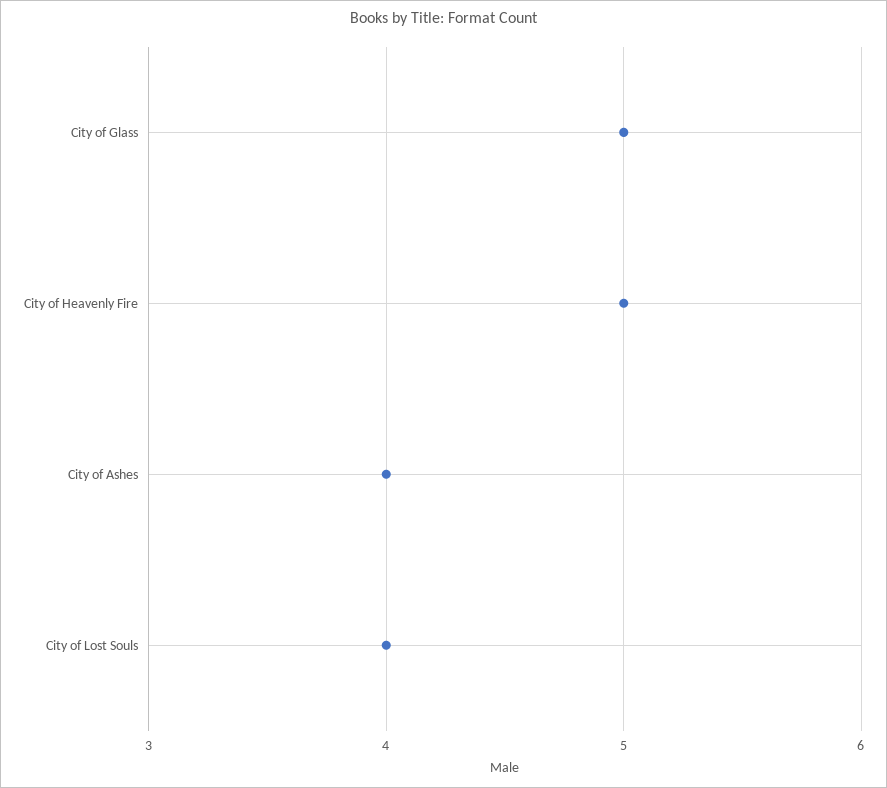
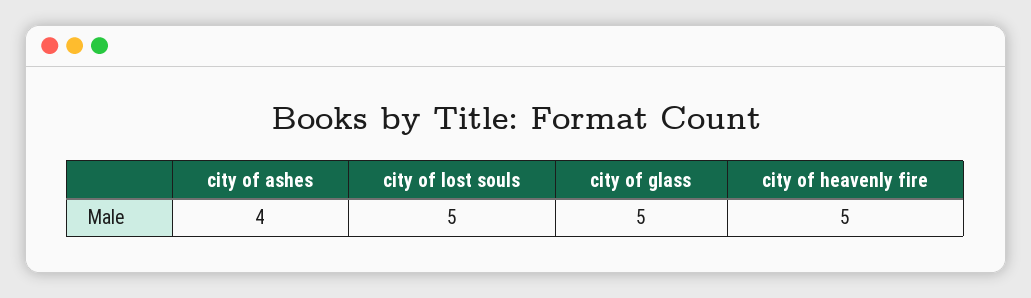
  {
    "City of Glass": 5,
    "City of Heavenly Fire": 5,
    "City of Ashes": 4,
-   "City of Lost Souls": 4
+   "City of Lost Souls": 5
  }

